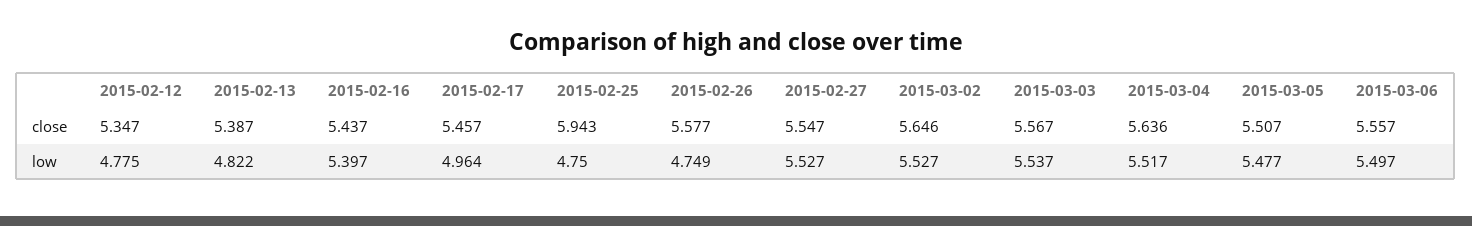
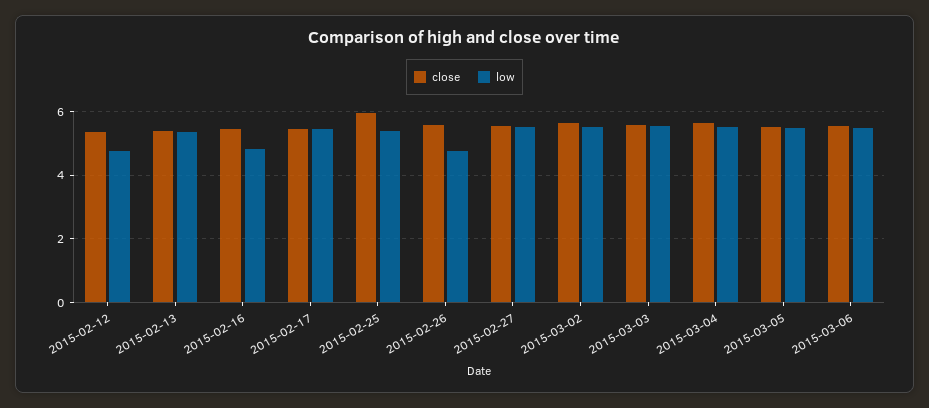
  {
    "close": {
      "2015-02-12": 5.347,
      "2015-02-13": 5.387,
      "2015-02-16": 5.437,
      "2015-02-17": 5.457,
      "2015-02-25": 5.943,
      "2015-02-26": 5.577,
      "2015-02-27": 5.547,
      "2015-03-02": 5.646,
      "2015-03-03": 5.567,
      "2015-03-04": 5.636,
      "2015-03-05": 5.507,
      "2015-03-06": 5.557
    },
    "low": {
      "2015-02-12": 4.775,
-     "2015-02-13": 4.822,
+     "2015-02-13": 5.4,
-     "2015-02-16": 5.397,
+     "2015-02-16": 4.8,
-     "2015-02-17": 4.964,
+     "2015-02-17": 5.4,
-     "2015-02-25": 4.75,
+     "2015-02-25": 5.4,
      "2015-02-26": 4.749,
      "2015-02-27": 5.527,
      "2015-03-02": 5.527,
      "2015-03-03": 5.537,
      "2015-03-04": 5.517,
      "2015-03-05": 5.477,
      "2015-03-06": 5.497
    }
  }

